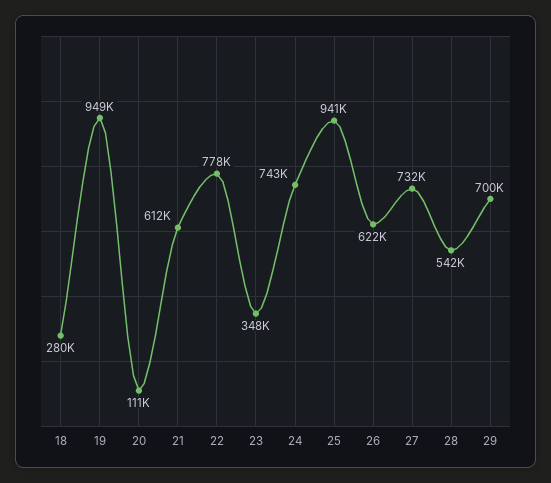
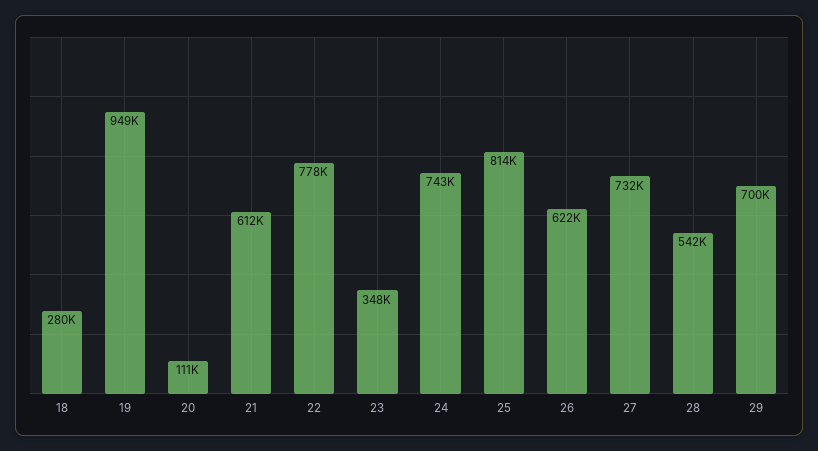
  {
    "18": 280000,
    "19": 949000,
    "20": 111000,
    "21": 612000,
    "22": 778000,
    "23": 348000,
    "24": 743000,
-   "25": 941000,
+   "25": 814000,
    "26": 622000,
    "27": 732000,
    "28": 542000,
    "29": 700000
  }

